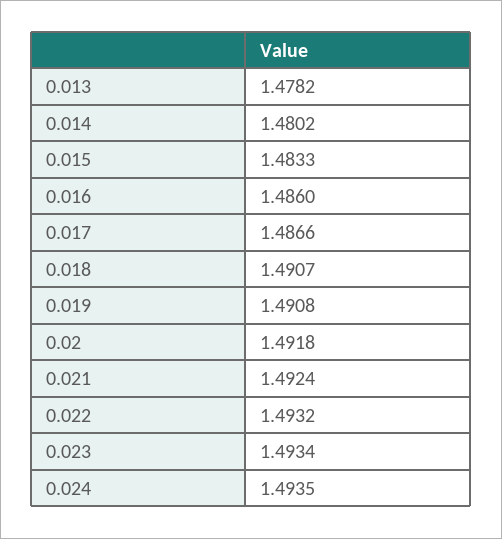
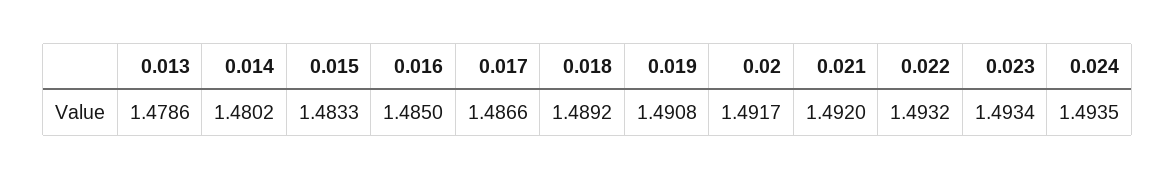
  {
-   "0.013": 1.4782,
+   "0.013": 1.4786,
    "0.014": 1.4802,
    "0.015": 1.4833,
-   "0.016": 1.486,
+   "0.016": 1.485,
    "0.017": 1.4866,
-   "0.018": 1.4907,
+   "0.018": 1.4892,
    "0.019": 1.4908,
-   "0.02": 1.4918,
+   "0.02": 1.4917,
-   "0.021": 1.4924,
+   "0.021": 1.492,
    "0.022": 1.4932,
    "0.023": 1.4934,
    "0.024": 1.4935
  }

